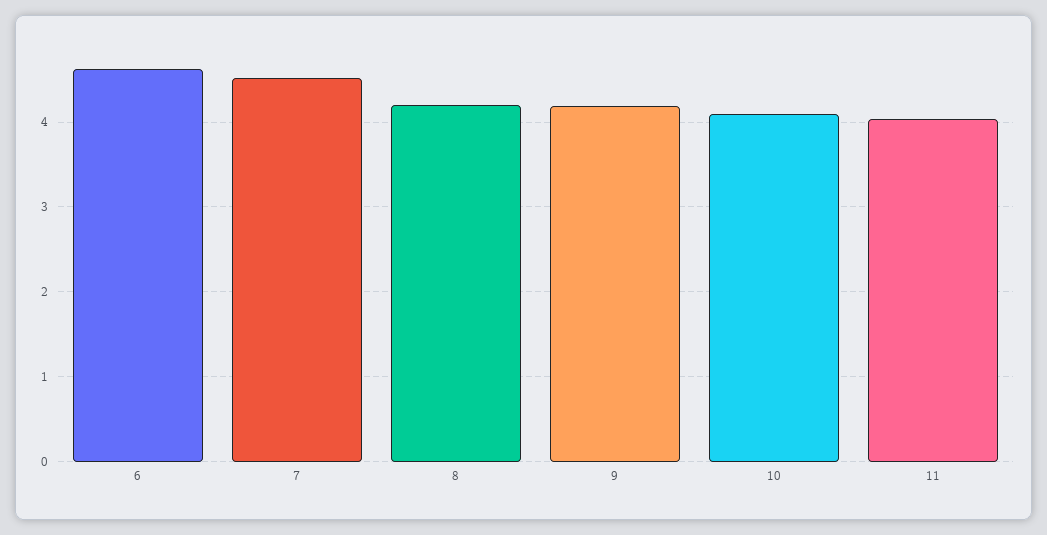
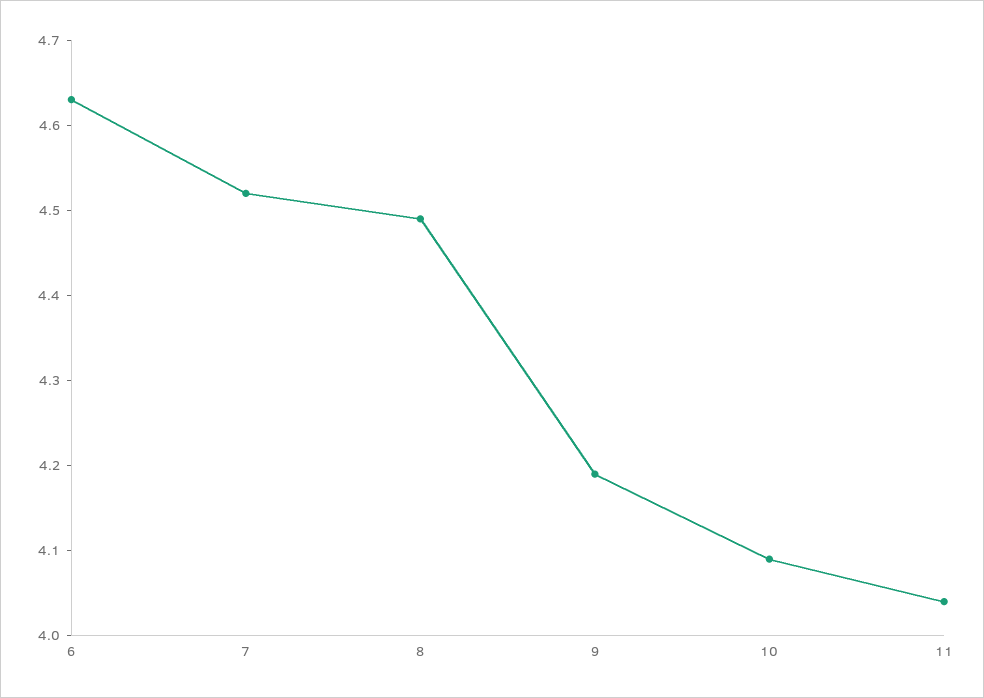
  {
    "6": 4.63,
    "7": 4.52,
-   "8": 4.2,
+   "8": 4.49,
    "9": 4.19,
    "10": 4.09,
    "11": 4.04
  }

